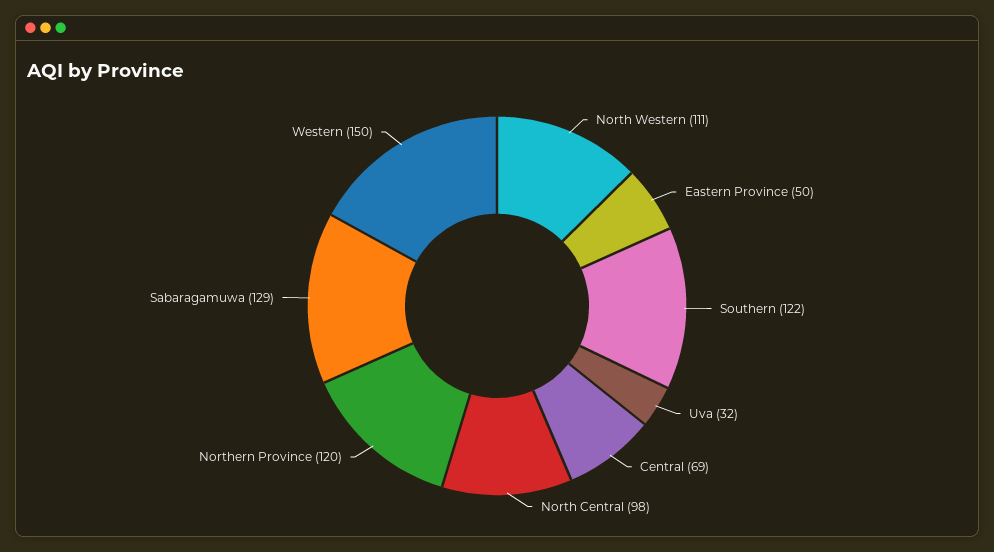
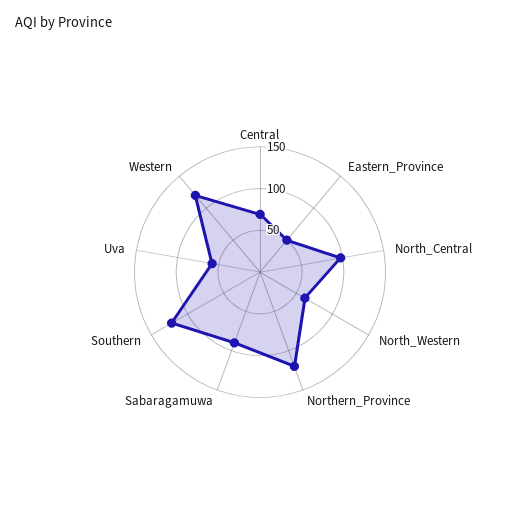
  {
-   "North Western": 111,
+   "North Western": 60,
    "Eastern Province": 50,
    "Southern": 122,
-   "Uva": 32,
+   "Uva": 60,
    "Central": 69,
    "North Central": 98,
    "Northern Province": 120,
-   "Sabaragamuwa": 129,
+   "Sabaragamuwa": 90,
-   "Western": 150
+   "Western": 120
  }

